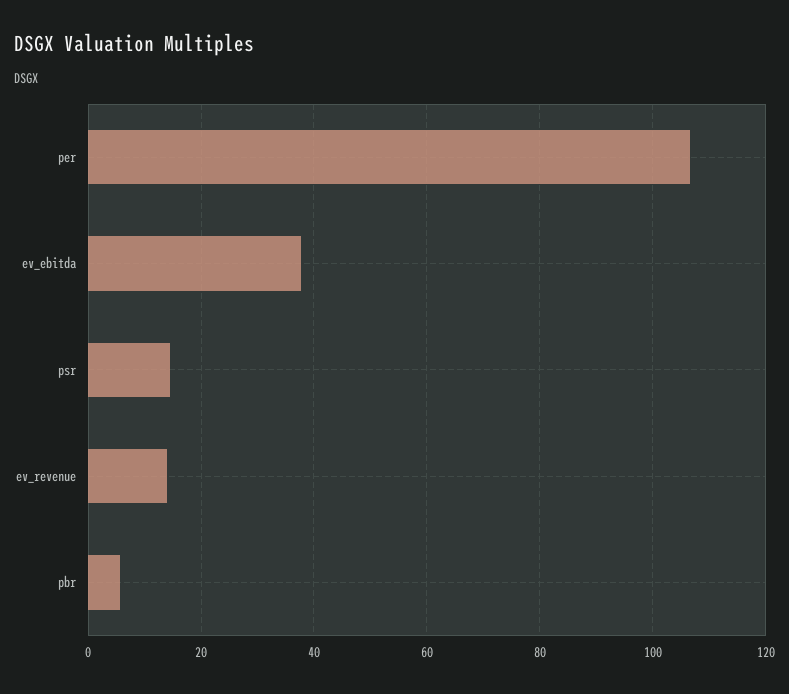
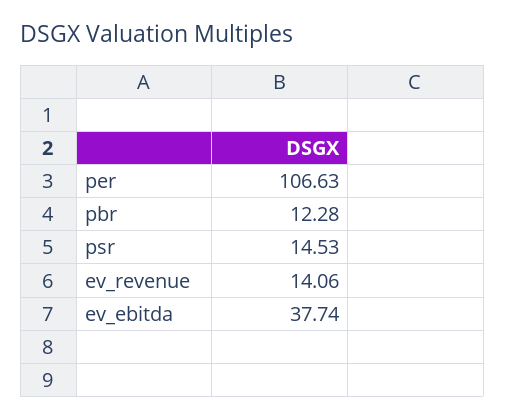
  {
    "per": 106.63,
    "ev_ebitda": 37.74,
    "psr": 14.53,
    "ev_revenue": 14.06,
-   "pbr": 6
+   "pbr": 12.28
  }

